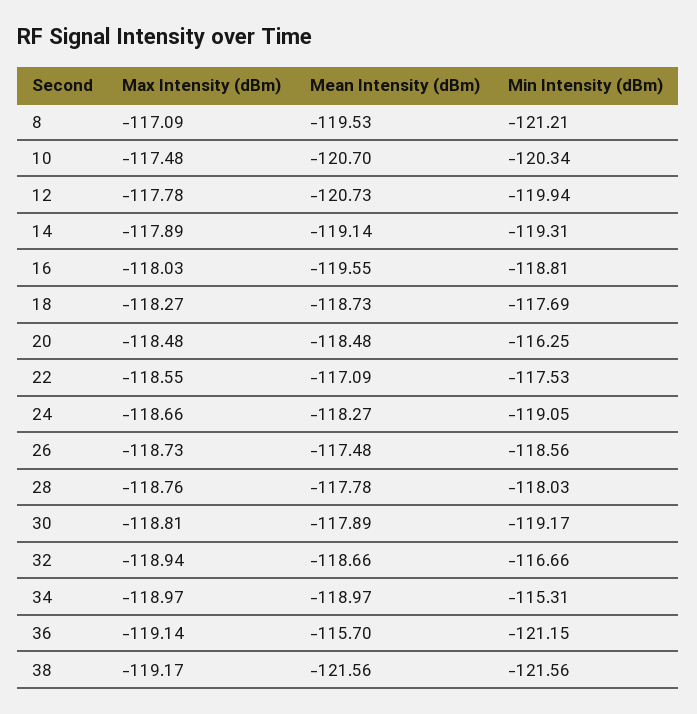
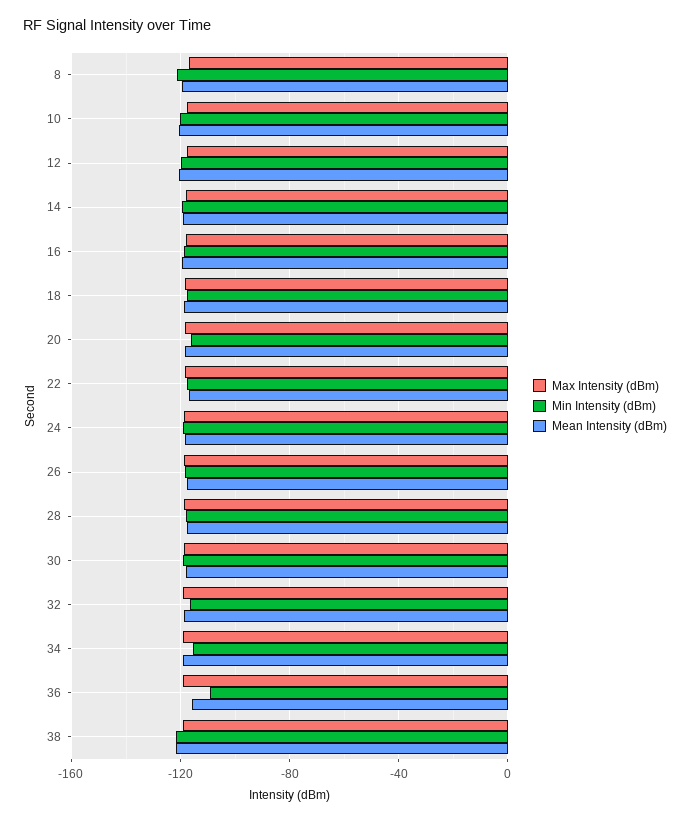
  {
    "Max Intensity (dBm)": {
      "8": -117.09,
      "10": -117.48,
      "12": -117.78,
      "14": -117.89,
      "16": -118.03,
      "18": -118.27,
      "20": -118.48,
      "22": -118.55,
      "24": -118.66,
      "26": -118.73,
      "28": -118.76,
      "30": -118.81,
      "32": -118.94,
      "34": -118.97,
      "36": -119.14,
      "38": -119.17
    },
    "Mean Intensity (dBm)": {
      "8": -119.53,
      "10": -120.7,
      "12": -120.73,
      "14": -119.14,
      "16": -119.55,
      "18": -118.73,
      "20": -118.48,
      "22": -117.09,
      "24": -118.27,
      "26": -117.48,
      "28": -117.78,
      "30": -117.89,
      "32": -118.66,
      "34": -118.97,
      "36": -115.7,
      "38": -121.56
    },
    "Min Intensity (dBm)": {
      "8": -121.21,
      "10": -120.34,
      "12": -119.94,
      "14": -119.31,
      "16": -118.81,
      "18": -117.69,
      "20": -116.25,
      "22": -117.53,
      "24": -119.05,
      "26": -118.56,
      "28": -118.03,
      "30": -119.17,
      "32": -116.66,
      "34": -115.31,
-     "36": -121.15,
+     "36": -110,
      "38": -121.56
    }
  }

